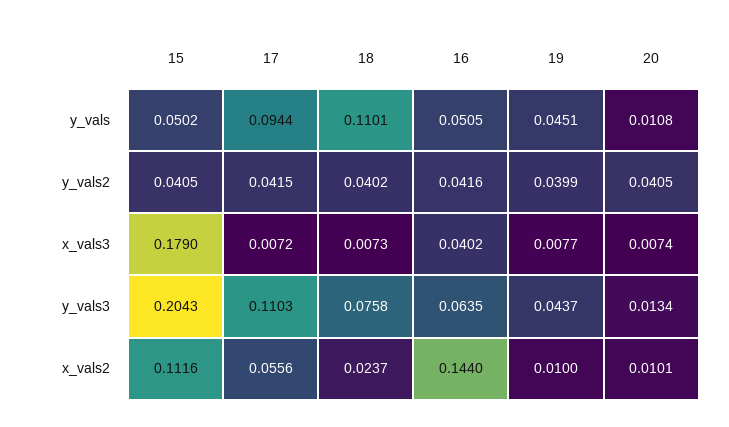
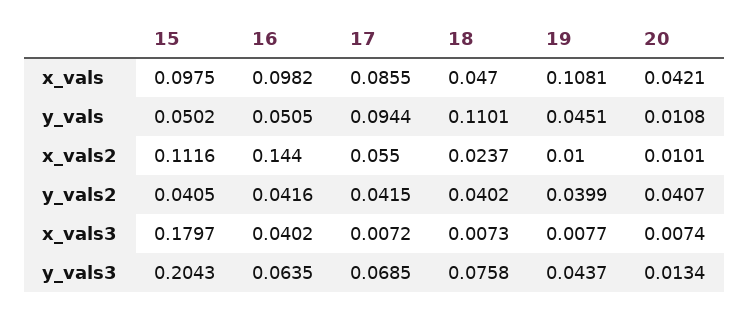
  {
    "15": {
      "y_vals": 0.0502,
      "y_vals2": 0.0405,
-     "x_vals3": 0.179,
+     "x_vals3": 0.1797,
      "y_vals3": 0.2043,
-     "x_vals2": 0.1116
+     "x_vals2": 0.1116,
+     "x_vals": 0.0975
    },
    "17": {
      "y_vals": 0.0944,
      "y_vals2": 0.0415,
      "x_vals3": 0.0072,
-     "y_vals3": 0.1103,
+     "y_vals3": 0.0685,
-     "x_vals2": 0.0556
+     "x_vals2": 0.055,
+     "x_vals": 0.0855
    },
    "18": {
      "y_vals": 0.1101,
      "y_vals2": 0.0402,
      "x_vals3": 0.0073,
      "y_vals3": 0.0758,
-     "x_vals2": 0.0237
+     "x_vals2": 0.0237,
+     "x_vals": 0.047
    },
    "16": {
      "y_vals": 0.0505,
      "y_vals2": 0.0416,
      "x_vals3": 0.0402,
      "y_vals3": 0.0635,
-     "x_vals2": 0.144
+     "x_vals2": 0.144,
+     "x_vals": 0.0982
    },
    "19": {
      "y_vals": 0.0451,
      "y_vals2": 0.0399,
      "x_vals3": 0.0077,
      "y_vals3": 0.0437,
-     "x_vals2": 0.01
+     "x_vals2": 0.01,
+     "x_vals": 0.1081
    },
    "20": {
      "y_vals": 0.0108,
-     "y_vals2": 0.0405,
+     "y_vals2": 0.0407,
      "x_vals3": 0.0074,
      "y_vals3": 0.0134,
-     "x_vals2": 0.0101
+     "x_vals2": 0.0101,
+     "x_vals": 0.0421
    }
  }

